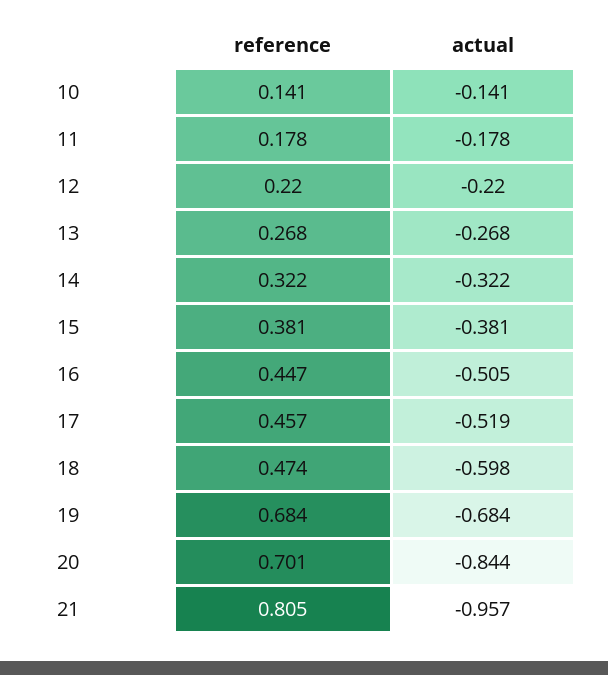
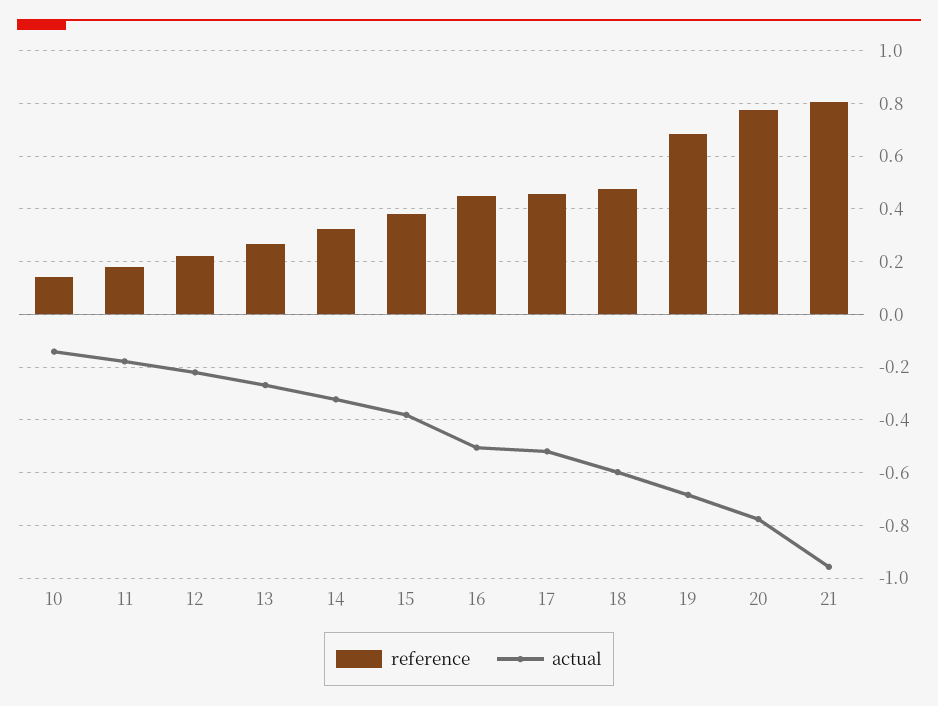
  {
    "reference": {
      "10": 0.141,
      "11": 0.178,
      "12": 0.22,
      "13": 0.268,
      "14": 0.322,
      "15": 0.381,
      "16": 0.447,
      "17": 0.457,
      "18": 0.474,
      "19": 0.684,
-     "20": 0.701,
+     "20": 0.775,
      "21": 0.805
    },
    "actual": {
      "10": -0.141,
      "11": -0.178,
      "12": -0.22,
      "13": -0.268,
      "14": -0.322,
      "15": -0.381,
      "16": -0.505,
      "17": -0.519,
      "18": -0.598,
      "19": -0.684,
-     "20": -0.844,
+     "20": -0.775,
      "21": -0.957
    }
  }

